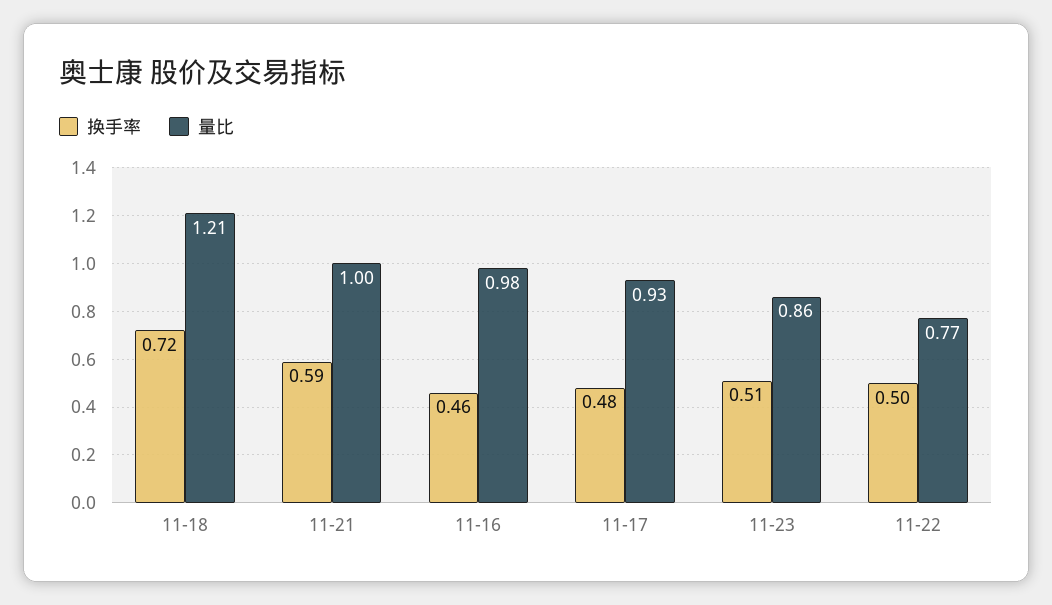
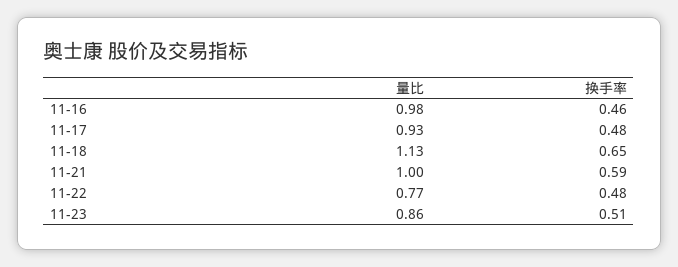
  {
    "换手率": {
-     "11-18": 0.72,
+     "11-18": 0.65,
      "11-21": 0.59,
      "11-16": 0.46,
      "11-17": 0.48,
      "11-23": 0.51,
-     "11-22": 0.5
+     "11-22": 0.48
    },
    "量比": {
-     "11-18": 1.21,
+     "11-18": 1.13,
      "11-21": 1,
      "11-16": 0.98,
      "11-17": 0.93,
      "11-23": 0.86,
      "11-22": 0.77
    }
  }

